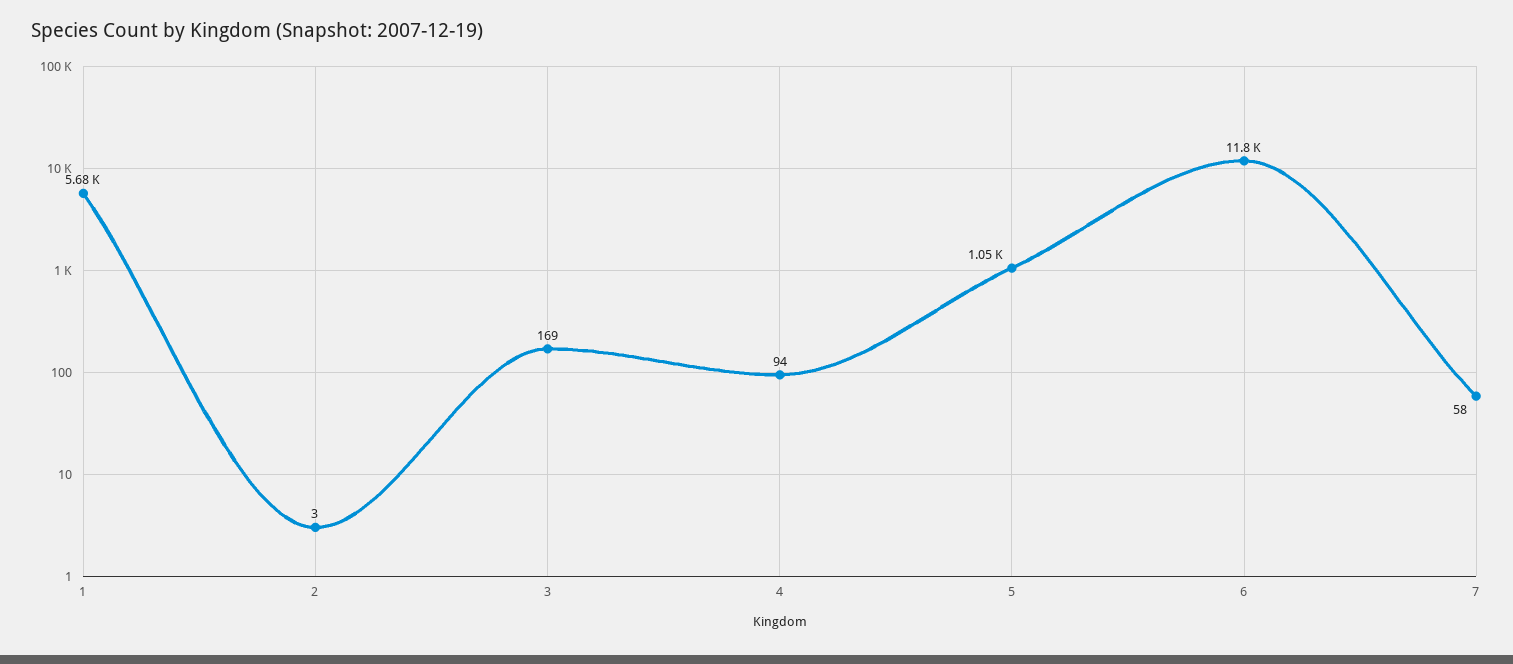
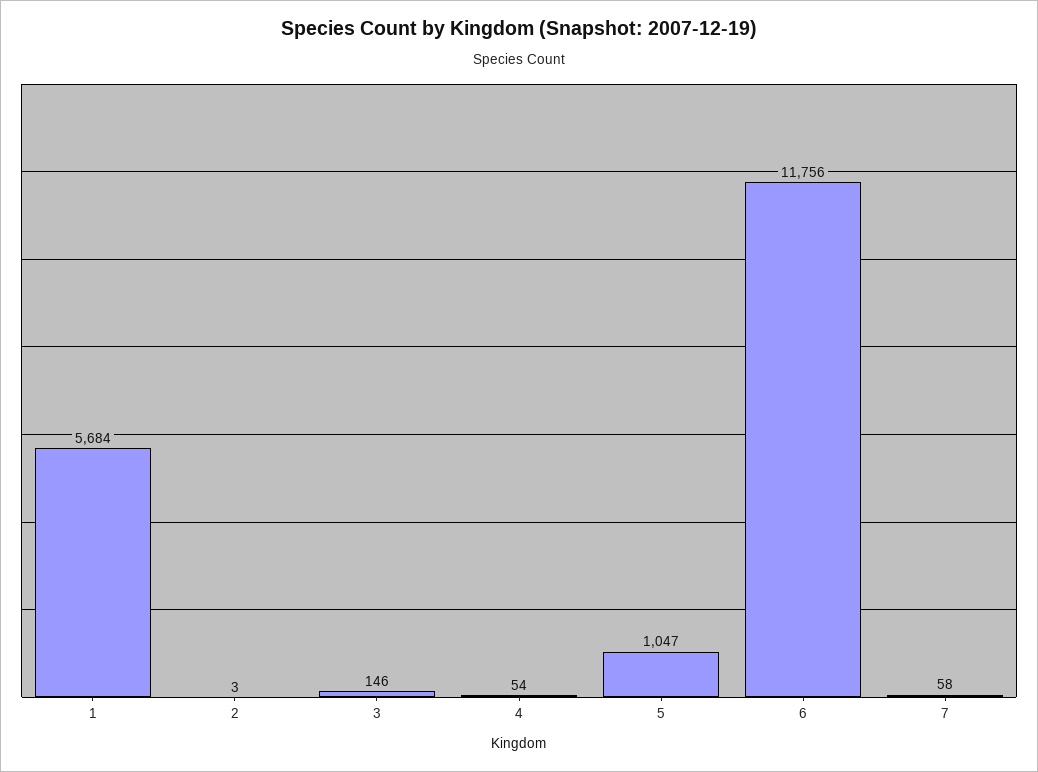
  {
    "1": 5684,
    "2": 3,
-   "3": 169,
+   "3": 146,
-   "4": 94,
+   "4": 54,
    "5": 1047,
    "6": 11756,
    "7": 58
  }

